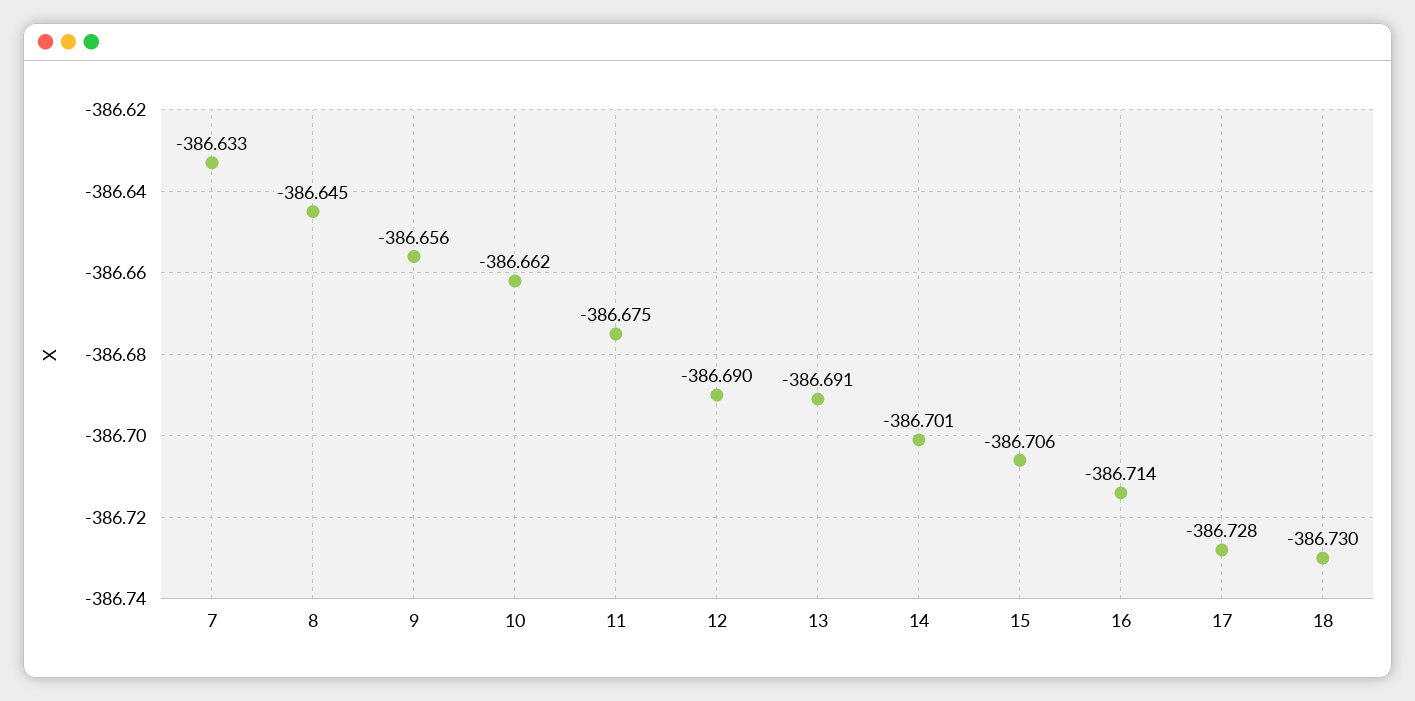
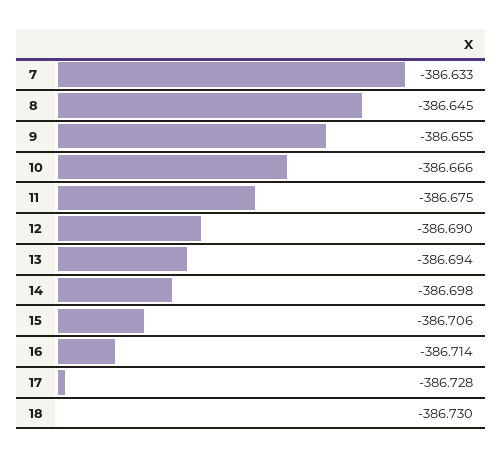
  {
    "7": -386.633,
    "8": -386.645,
-   "9": -386.656,
+   "9": -386.655,
-   "10": -386.662,
+   "10": -386.666,
    "11": -386.675,
    "12": -386.69,
-   "13": -386.691,
+   "13": -386.694,
-   "14": -386.701,
+   "14": -386.698,
    "15": -386.706,
    "16": -386.714,
    "17": -386.728,
    "18": -386.73
  }

